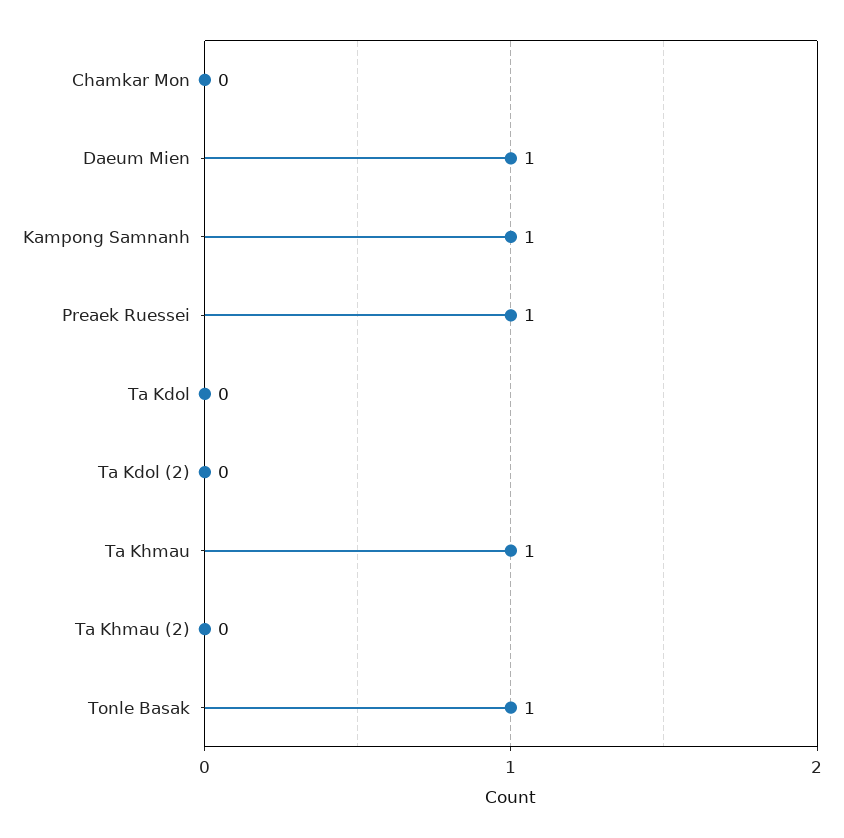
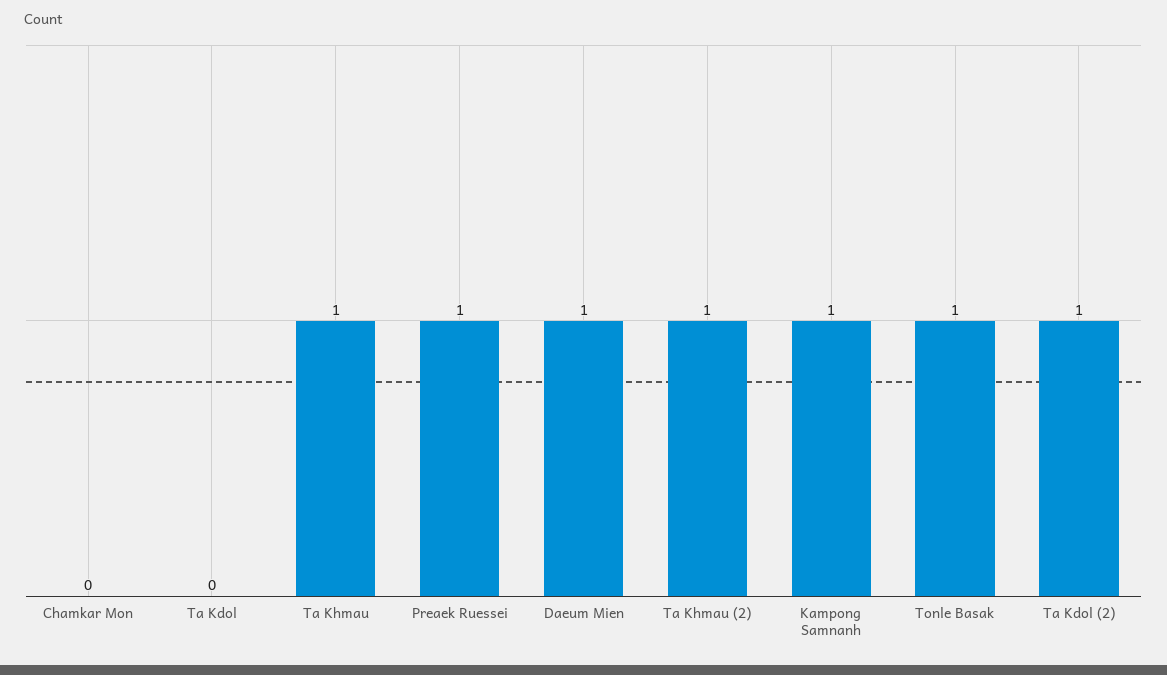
  {
    "Chamkar Mon": 0,
    "Daeum Mien": 1,
    "Kampong Samnanh": 1,
    "Preaek Ruessei": 1,
    "Ta Kdol": 0,
-   "Ta Kdol (2)": 0,
+   "Ta Kdol (2)": 1,
    "Ta Khmau": 1,
-   "Ta Khmau (2)": 0,
+   "Ta Khmau (2)": 1,
    "Tonle Basak": 1
  }

